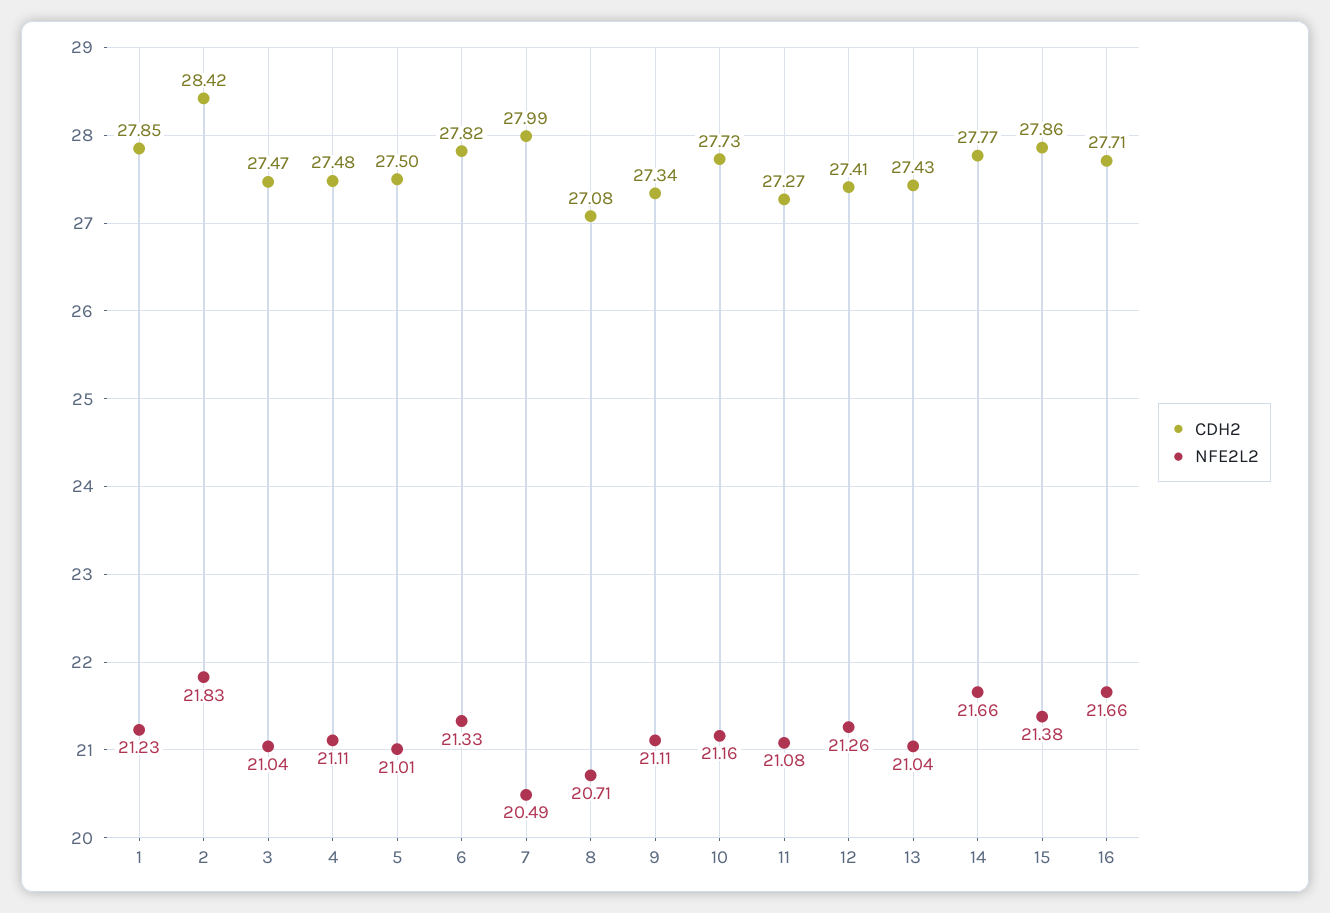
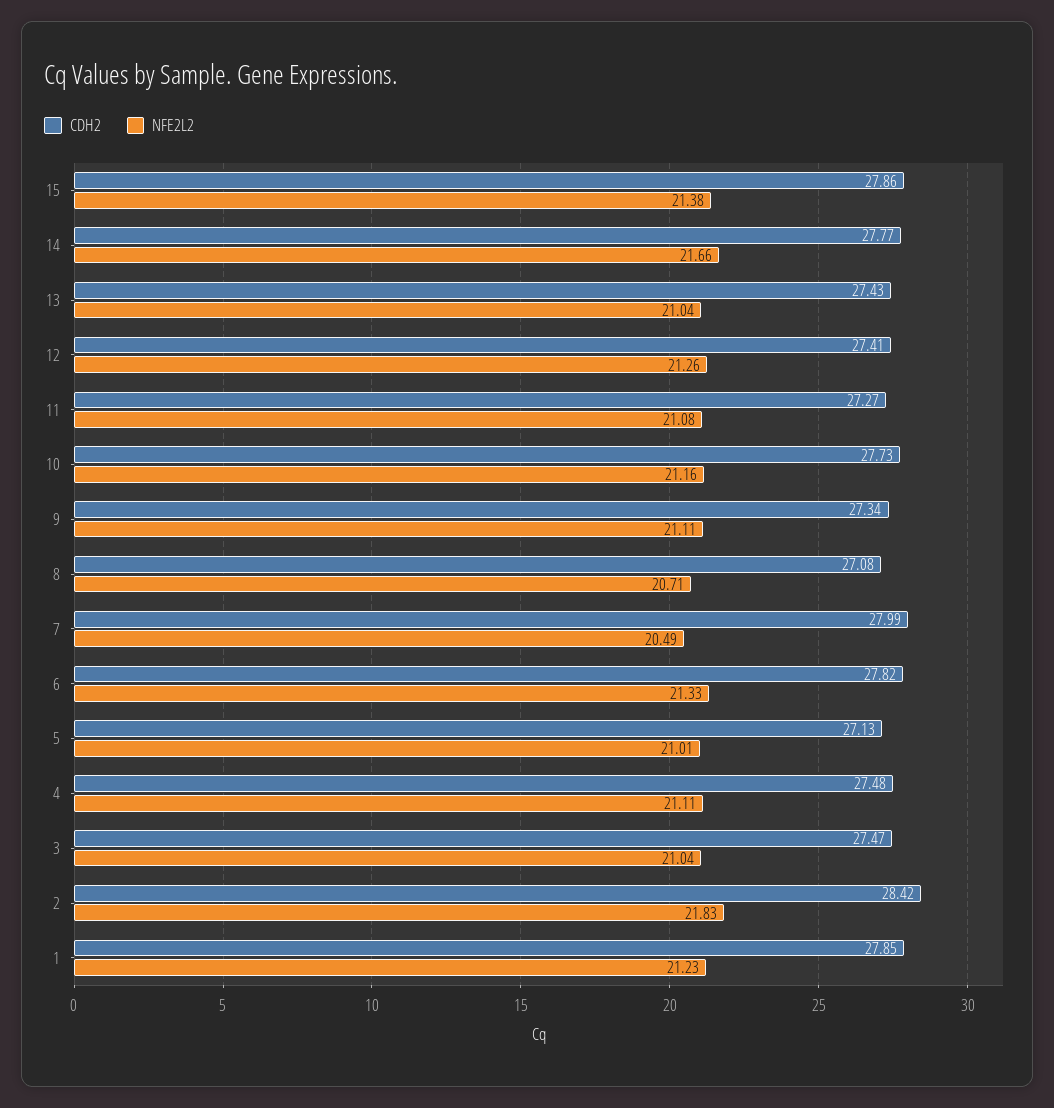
  {
    "CDH2": {
      "1": 27.85,
      "2": 28.42,
      "3": 27.47,
      "4": 27.48,
-     "5": 27.5,
+     "5": 27.13,
      "6": 27.82,
      "7": 27.99,
      "8": 27.08,
      "9": 27.34,
      "10": 27.73,
      "11": 27.27,
      "12": 27.41,
      "13": 27.43,
      "14": 27.77,
-     "15": 27.86,
+     "15": 27.86
-     "16": 27.71
    },
    "NFE2L2": {
      "1": 21.23,
      "2": 21.83,
      "3": 21.04,
      "4": 21.11,
      "5": 21.01,
      "6": 21.33,
      "7": 20.49,
      "8": 20.71,
      "9": 21.11,
      "10": 21.16,
      "11": 21.08,
      "12": 21.26,
      "13": 21.04,
      "14": 21.66,
-     "15": 21.38,
+     "15": 21.38
-     "16": 21.66
    }
  }

